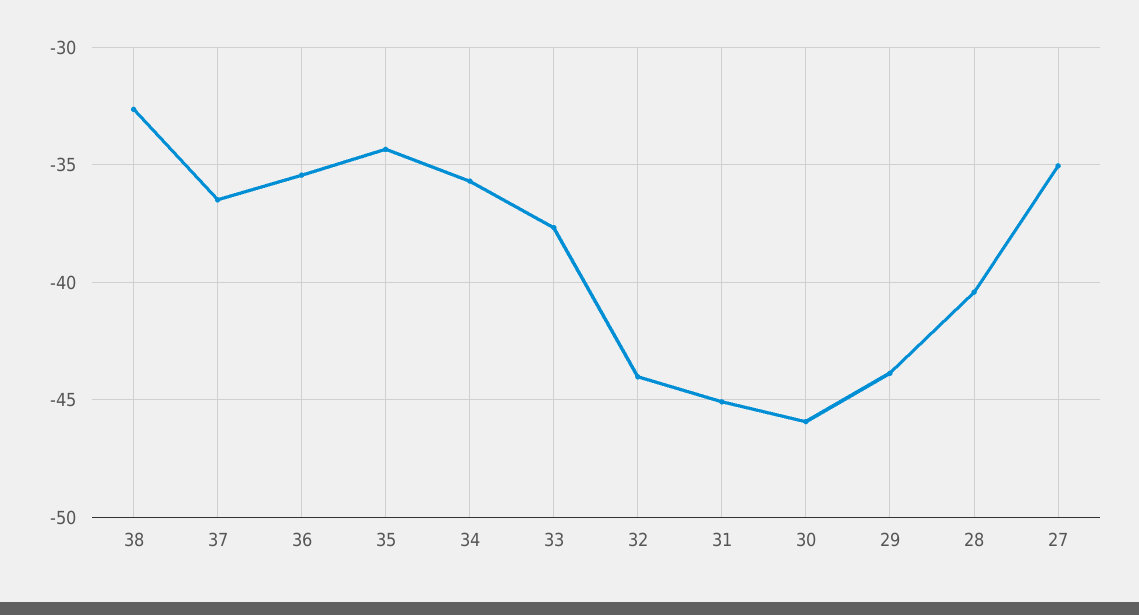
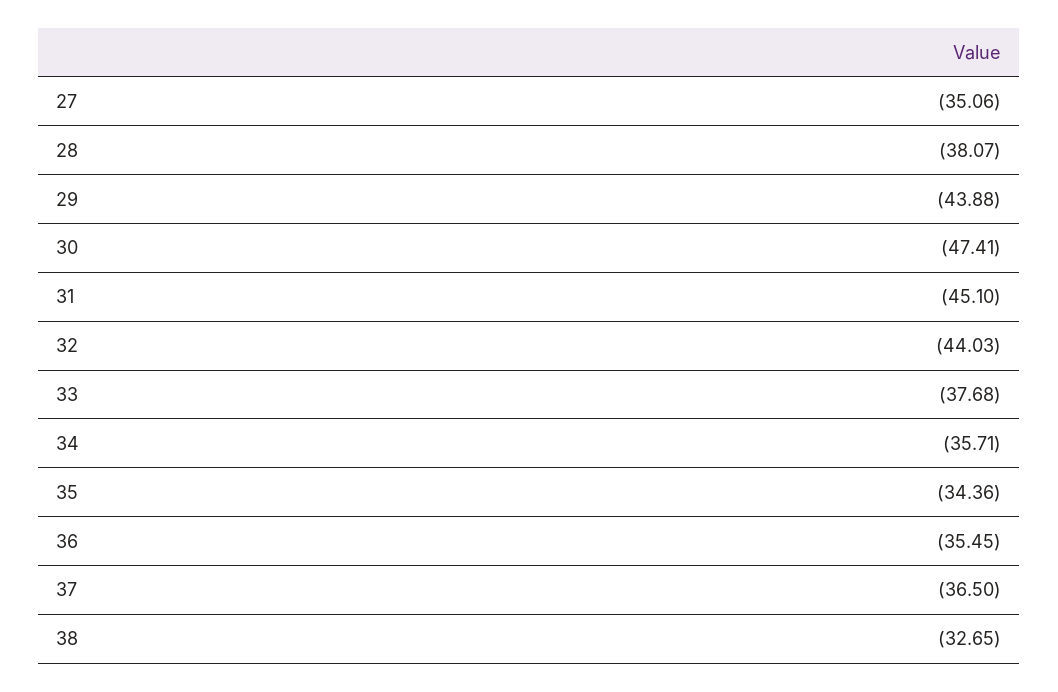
  {
    "38": -32.65,
    "37": -36.5,
    "36": -35.45,
    "35": -34.36,
    "34": -35.71,
    "33": -37.68,
    "32": -44.03,
    "31": -45.1,
-   "30": -46,
+   "30": -47.41,
    "29": -43.88,
-   "28": -40.5,
+   "28": -38.07,
    "27": -35.06
  }

